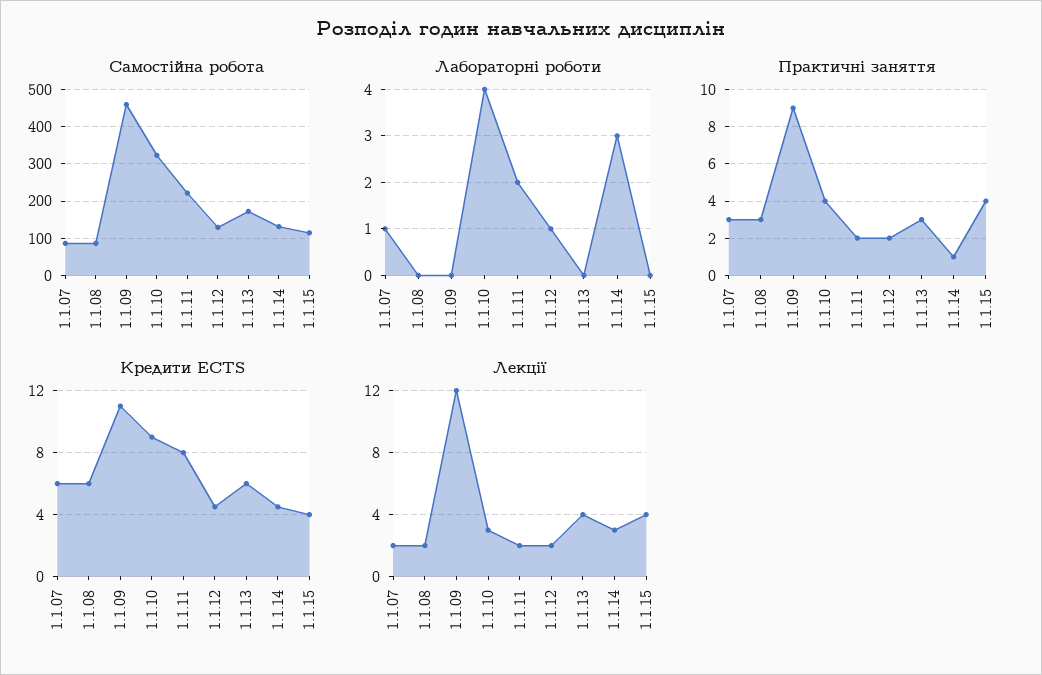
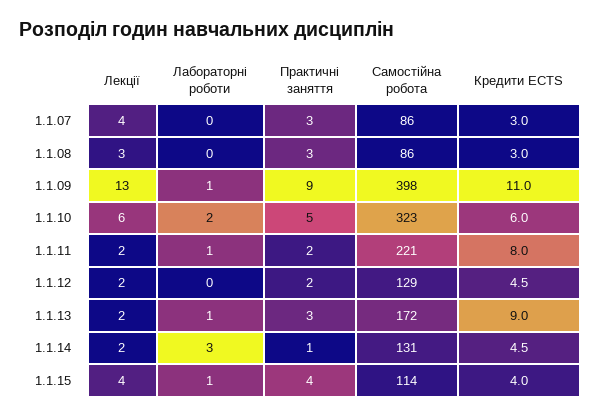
  {
    "Самостійна робота": {
      "1.1.07": 86,
      "1.1.08": 86,
-     "1.1.09": 460,
+     "1.1.09": 398,
      "1.1.10": 323,
      "1.1.11": 221,
      "1.1.12": 129,
      "1.1.13": 172,
      "1.1.14": 131,
      "1.1.15": 114
    },
    "Лабораторні роботи": {
-     "1.1.07": 1,
+     "1.1.07": 0,
      "1.1.08": 0,
-     "1.1.09": 0,
+     "1.1.09": 1,
-     "1.1.10": 4,
+     "1.1.10": 2,
-     "1.1.11": 2,
+     "1.1.11": 1,
-     "1.1.12": 1,
+     "1.1.12": 0,
-     "1.1.13": 0,
+     "1.1.13": 1,
      "1.1.14": 3,
-     "1.1.15": 0
+     "1.1.15": 1
    },
    "Практичні заняття": {
      "1.1.07": 3,
      "1.1.08": 3,
      "1.1.09": 9,
-     "1.1.10": 4,
+     "1.1.10": 5,
      "1.1.11": 2,
      "1.1.12": 2,
      "1.1.13": 3,
      "1.1.14": 1,
      "1.1.15": 4
    },
    "Кредити ECTS": {
-     "1.1.07": 6,
+     "1.1.07": 3,
-     "1.1.08": 6,
+     "1.1.08": 3,
      "1.1.09": 11,
-     "1.1.10": 9,
+     "1.1.10": 6,
      "1.1.11": 8,
      "1.1.12": 4.5,
-     "1.1.13": 6,
+     "1.1.13": 9,
      "1.1.14": 4.5,
      "1.1.15": 4
    },
    "Лекції": {
-     "1.1.07": 2,
+     "1.1.07": 4,
-     "1.1.08": 2,
+     "1.1.08": 3,
-     "1.1.09": 12,
+     "1.1.09": 13,
-     "1.1.10": 3,
+     "1.1.10": 6,
      "1.1.11": 2,
      "1.1.12": 2,
-     "1.1.13": 4,
+     "1.1.13": 2,
-     "1.1.14": 3,
+     "1.1.14": 2,
      "1.1.15": 4
    }
  }

